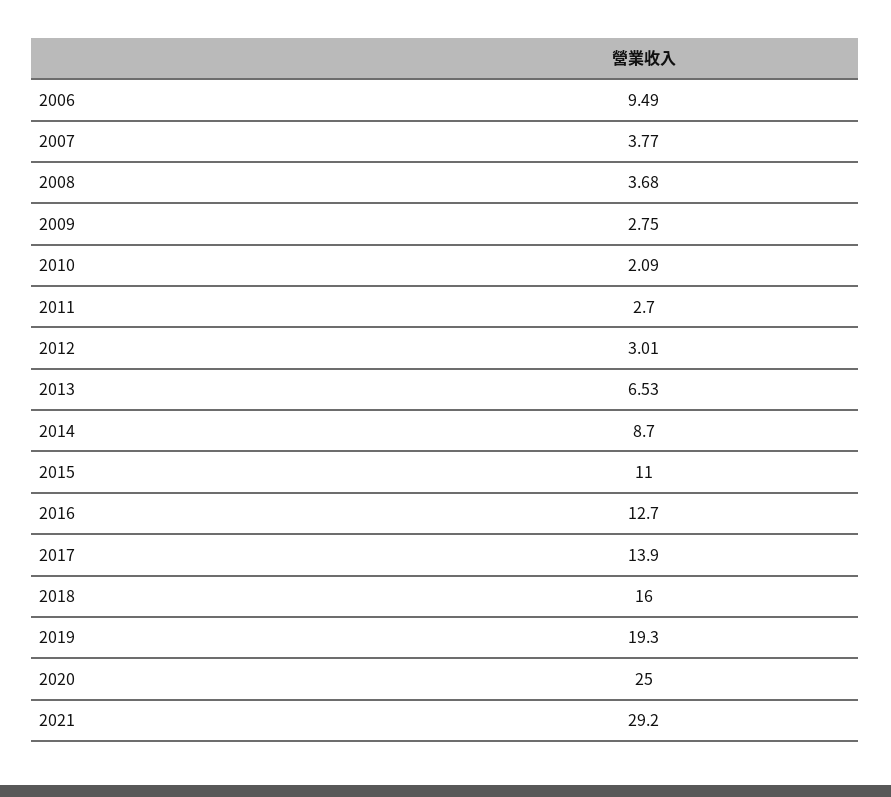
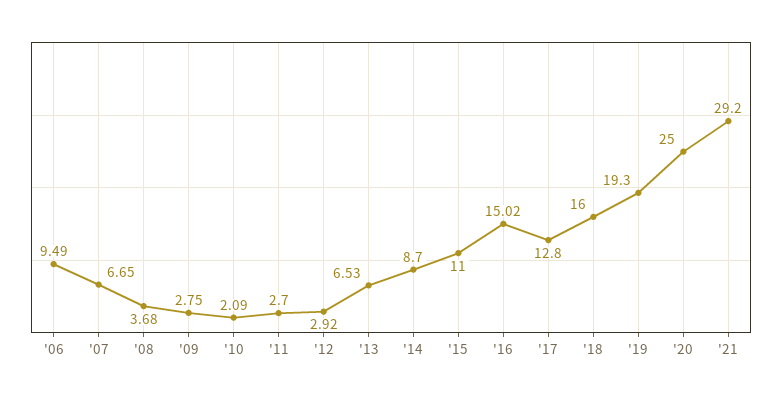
  {
    "2006": 9.49,
-   "2007": 3.77,
+   "2007": 6.65,
    "2008": 3.68,
    "2009": 2.75,
    "2010": 2.09,
    "2011": 2.7,
-   "2012": 3.01,
+   "2012": 2.92,
    "2013": 6.53,
    "2014": 8.7,
    "2015": 11,
-   "2016": 12.7,
+   "2016": 15.02,
-   "2017": 13.9,
+   "2017": 12.8,
    "2018": 16,
    "2019": 19.3,
    "2020": 25,
    "2021": 29.2
  }

